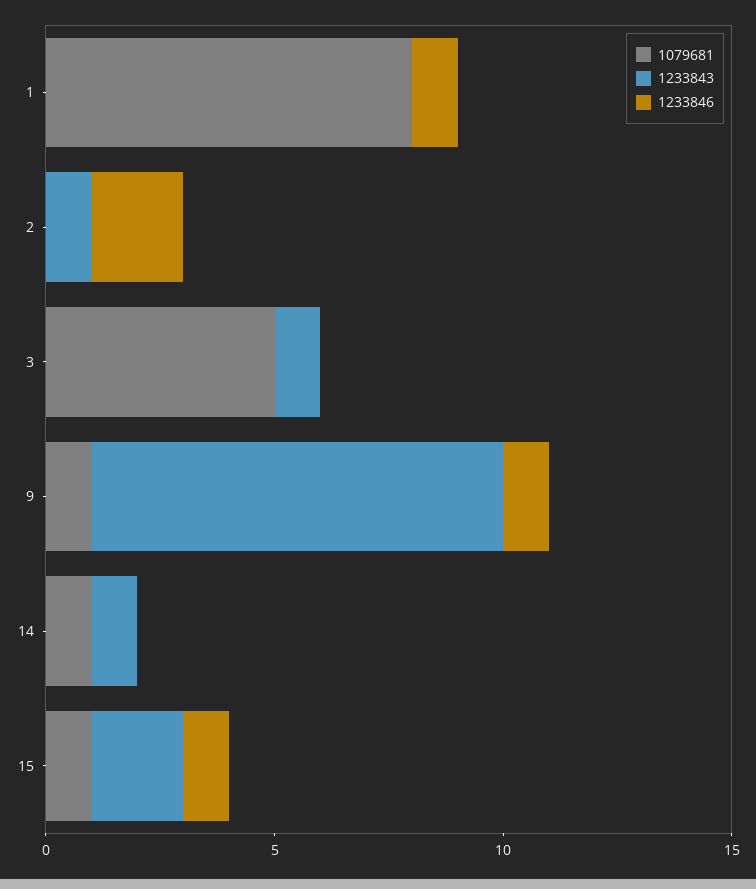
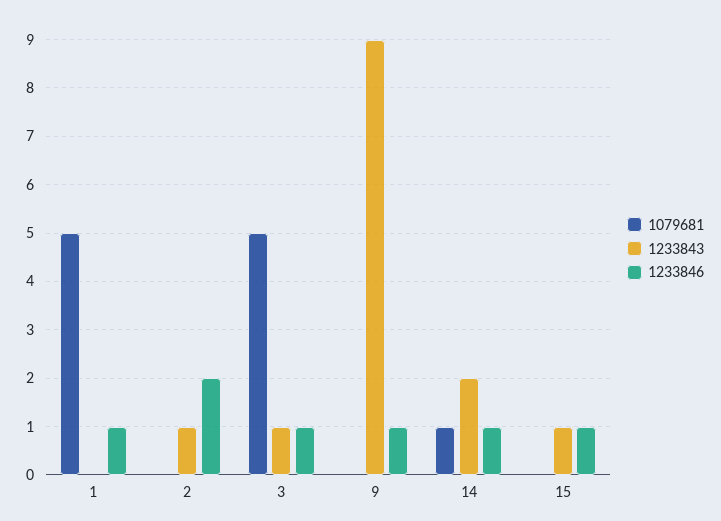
  {
    "1079681": {
-     "1": 8,
+     "1": 5,
      "2": 0,
      "3": 5,
-     "9": 1,
+     "9": 0,
      "14": 1,
-     "15": 1
+     "15": 0
    },
    "1233843": {
      "1": 0,
      "2": 1,
      "3": 1,
      "9": 9,
-     "14": 1,
+     "14": 2,
-     "15": 2
+     "15": 1
    },
    "1233846": {
      "1": 1,
      "2": 2,
-     "3": 0,
+     "3": 1,
      "9": 1,
-     "14": 0,
+     "14": 1,
      "15": 1
    }
  }

